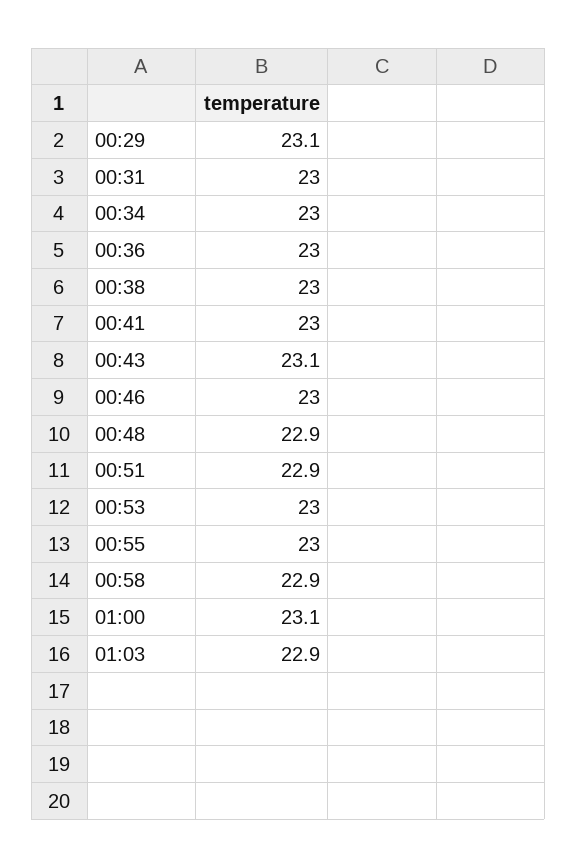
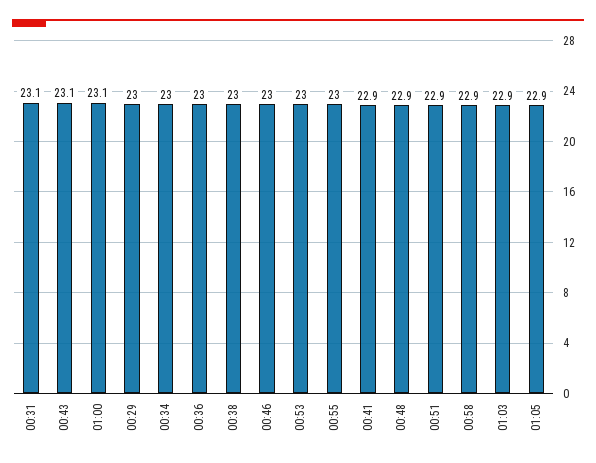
  {
-   "00:29": 23.1,
+   "00:29": 23,
-   "00:31": 23,
+   "00:31": 23.1,
    "00:34": 23,
    "00:36": 23,
    "00:38": 23,
-   "00:41": 23,
+   "00:41": 22.9,
    "00:43": 23.1,
    "00:46": 23,
    "00:48": 22.9,
    "00:51": 22.9,
    "00:53": 23,
    "00:55": 23,
    "00:58": 22.9,
    "01:00": 23.1,
-   "01:03": 22.9
+   "01:03": 22.9,
+   "01:05": 22.9
  }

